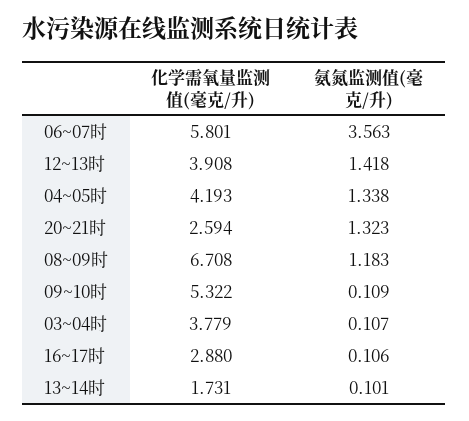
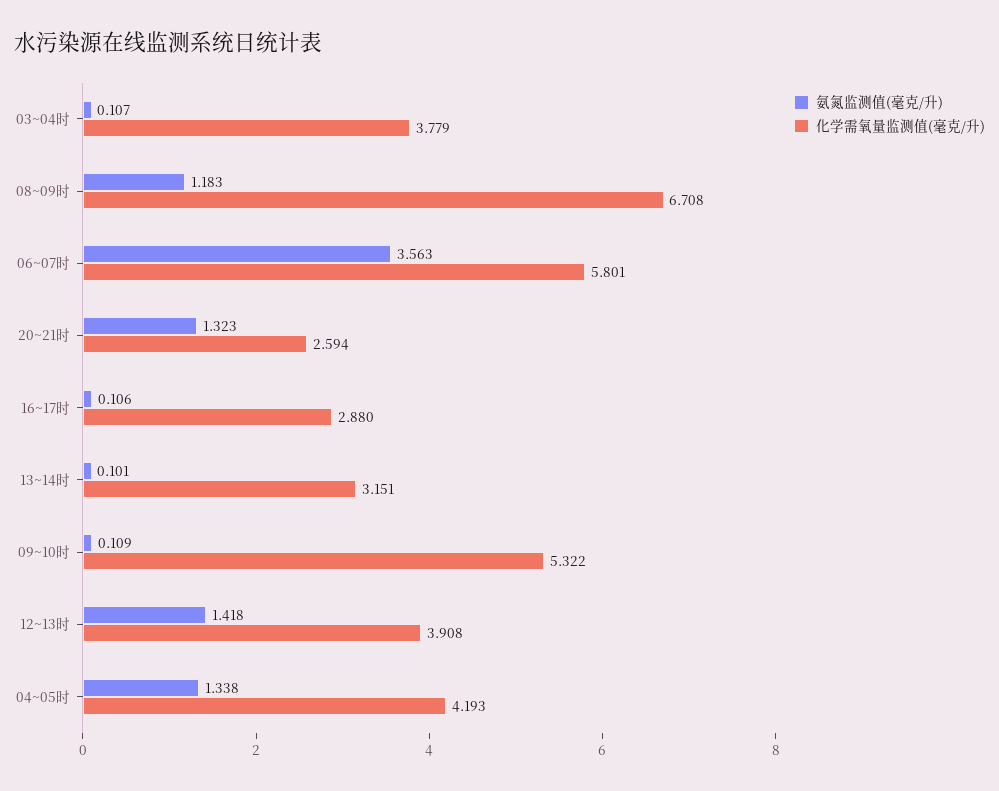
  {
    "化学需氧量监测值(毫克/升)": {
      "06~07时": 5.801,
      "12~13时": 3.908,
      "04~05时": 4.193,
      "20~21时": 2.594,
      "08~09时": 6.708,
      "09~10时": 5.322,
      "03~04时": 3.779,
      "16~17时": 2.88,
-     "13~14时": 1.731
+     "13~14时": 3.151
    },
    "氨氮监测值(毫克/升)": {
      "06~07时": 3.563,
      "12~13时": 1.418,
      "04~05时": 1.338,
      "20~21时": 1.323,
      "08~09时": 1.183,
      "09~10时": 0.109,
      "03~04时": 0.107,
      "16~17时": 0.106,
      "13~14时": 0.101
    }
  }

